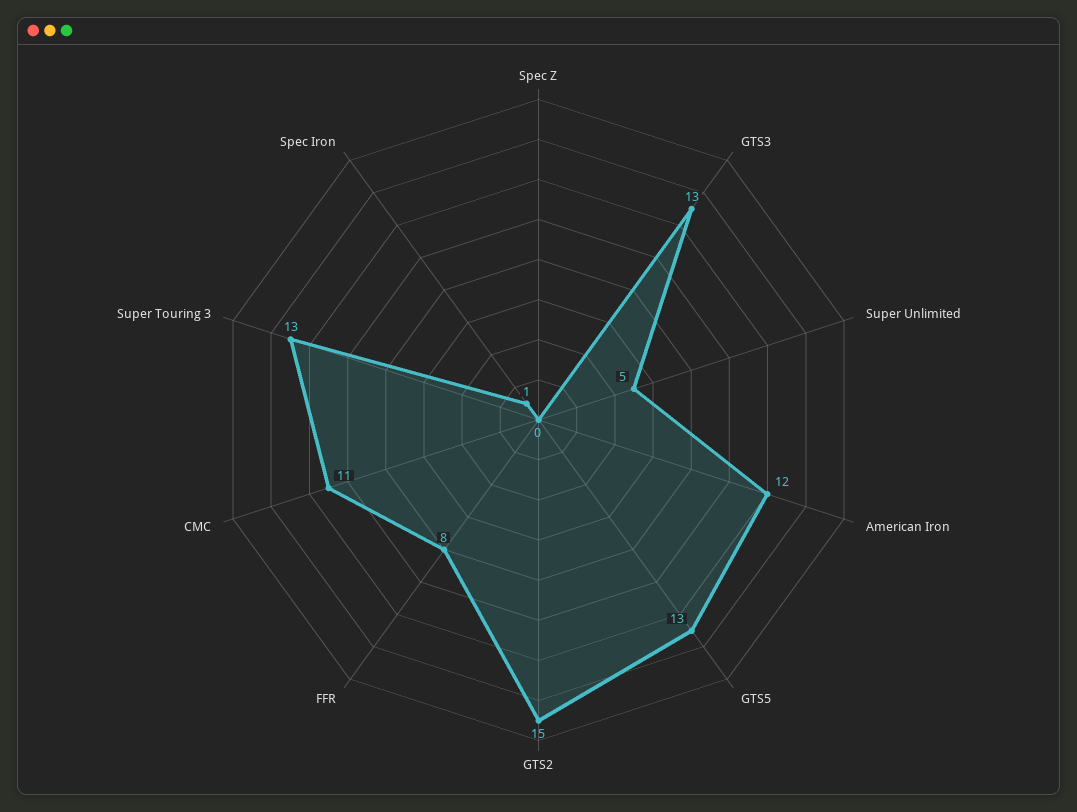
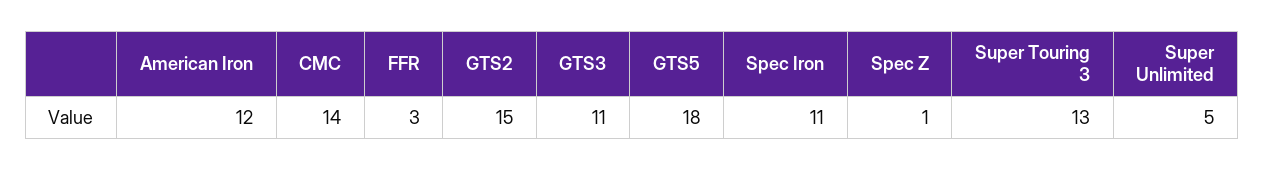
  {
-   "Spec Z": 0,
+   "Spec Z": 1,
-   "GTS3": 13,
+   "GTS3": 11,
    "Super Unlimited": 5,
    "American Iron": 12,
-   "GTS5": 13,
+   "GTS5": 18,
    "GTS2": 15,
-   "FFR": 8,
+   "FFR": 3,
-   "CMC": 11,
+   "CMC": 14,
    "Super Touring 3": 13,
-   "Spec Iron": 1
+   "Spec Iron": 11
  }

